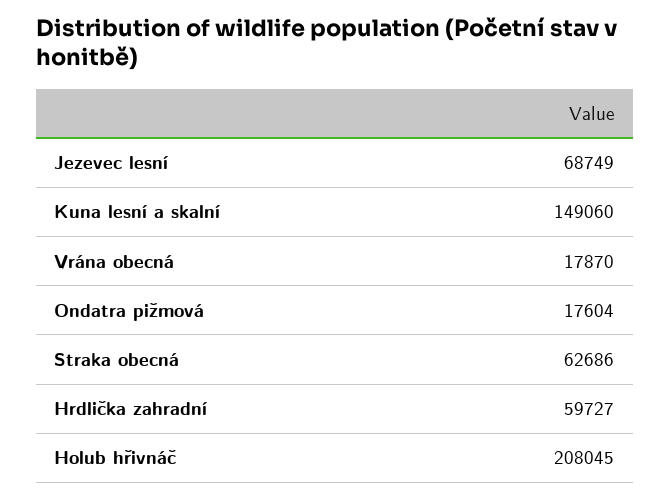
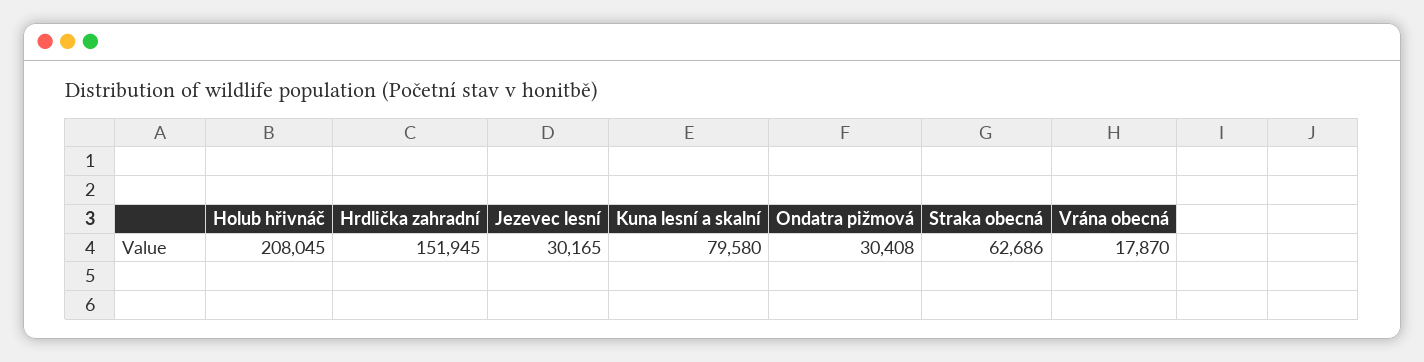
  {
-   "Jezevec lesní": 68749,
+   "Jezevec lesní": 30165,
-   "Kuna lesní a skalní": 149060,
+   "Kuna lesní a skalní": 79580,
    "Vrána obecná": 17870,
-   "Ondatra pižmová": 17604,
+   "Ondatra pižmová": 30408,
    "Straka obecná": 62686,
-   "Hrdlička zahradní": 59727,
+   "Hrdlička zahradní": 151945,
    "Holub hřivnáč": 208045
  }

